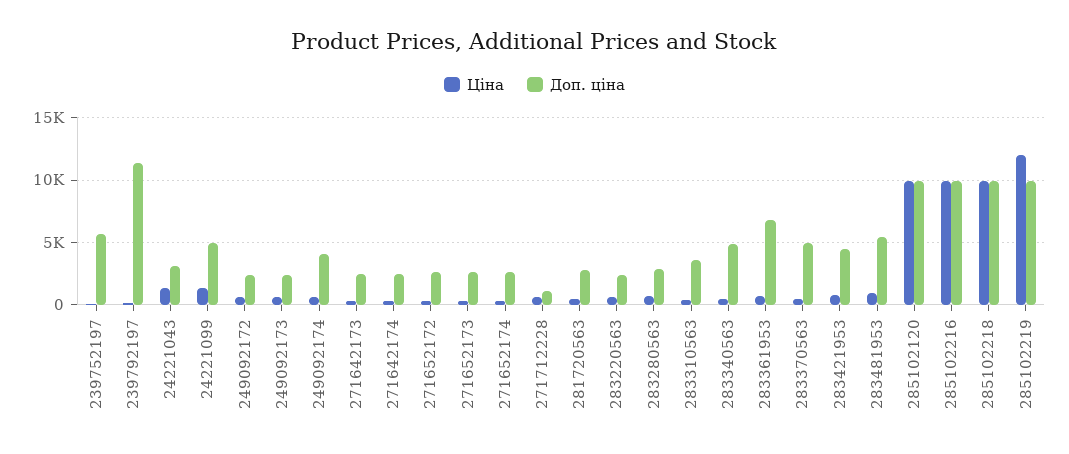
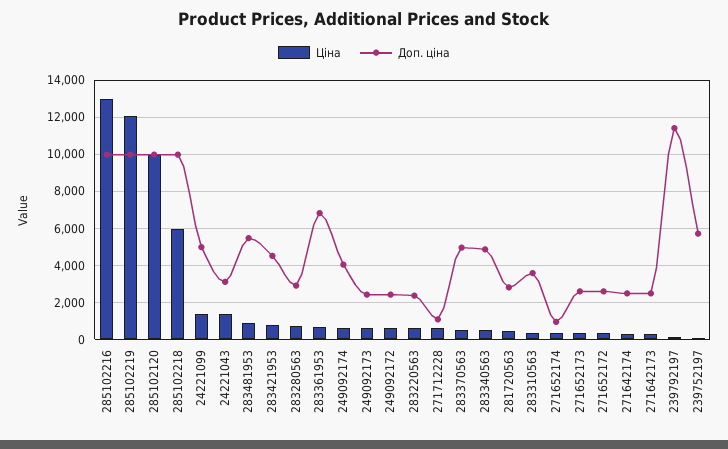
  {
    "Ціна": {
      "239752197": 0,
      "239792197": 0,
      "24221043": 1500,
      "24221099": 1500,
      "249092172": 500,
      "249092173": 500,
      "249092174": 500,
      "271642173": 500,
      "271642174": 500,
      "271652172": 500,
      "271652173": 500,
      "271652174": 500,
      "271712228": 500,
      "281720563": 500,
      "283220563": 500,
      "283280563": 500,
      "283310563": 500,
      "283340563": 500,
      "283361953": 500,
      "283370563": 500,
      "283421953": 1000,
      "283481953": 1000,
      "285102120": 10000,
-     "285102216": 10000,
+     "285102216": 13000,
-     "285102218": 10000,
+     "285102218": 6000,
      "285102219": 12000
    },
    "Доп. ціна": {
      "239752197": 5500,
      "239792197": 11500,
      "24221043": 3000,
      "24221099": 5000,
      "249092172": 2500,
      "249092173": 2500,
      "249092174": 4000,
      "271642173": 2500,
      "271642174": 2500,
      "271652172": 2500,
      "271652173": 2500,
-     "271652174": 2500,
+     "271652174": 1000,
      "271712228": 1000,
      "281720563": 3000,
      "283220563": 2500,
      "283280563": 3000,
      "283310563": 3500,
      "283340563": 5000,
      "283361953": 7000,
      "283370563": 5000,
      "283421953": 4500,
      "283481953": 5500,
      "285102120": 10000,
      "285102216": 10000,
      "285102218": 10000,
      "285102219": 10000
    }
  }

